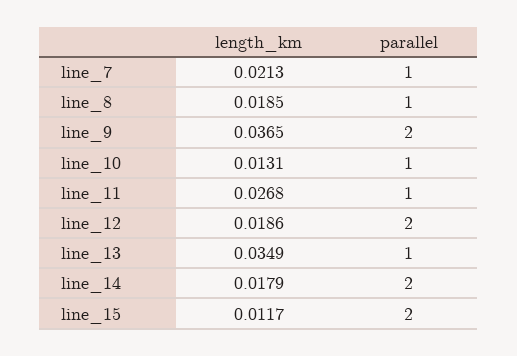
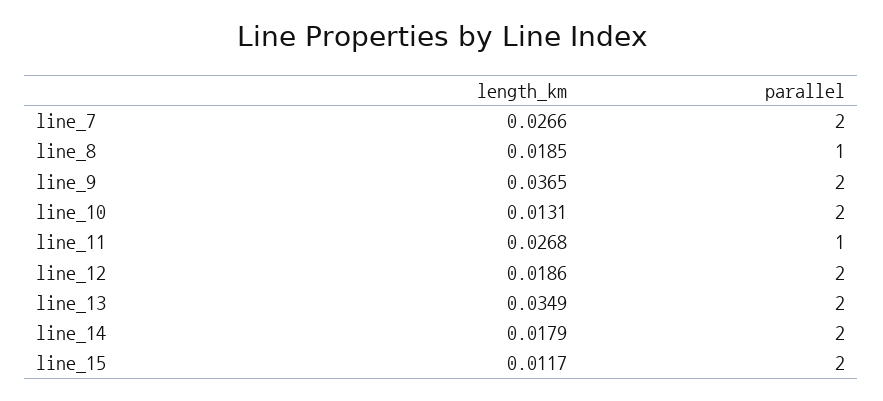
  {
    "length_km": {
-     "line_7": 0.0213,
+     "line_7": 0.0266,
      "line_8": 0.0185,
      "line_9": 0.0365,
      "line_10": 0.0131,
      "line_11": 0.0268,
      "line_12": 0.0186,
      "line_13": 0.0349,
      "line_14": 0.0179,
      "line_15": 0.0117
    },
    "parallel": {
-     "line_7": 1,
+     "line_7": 2,
      "line_8": 1,
      "line_9": 2,
-     "line_10": 1,
+     "line_10": 2,
      "line_11": 1,
      "line_12": 2,
-     "line_13": 1,
+     "line_13": 2,
      "line_14": 2,
      "line_15": 2
    }
  }

